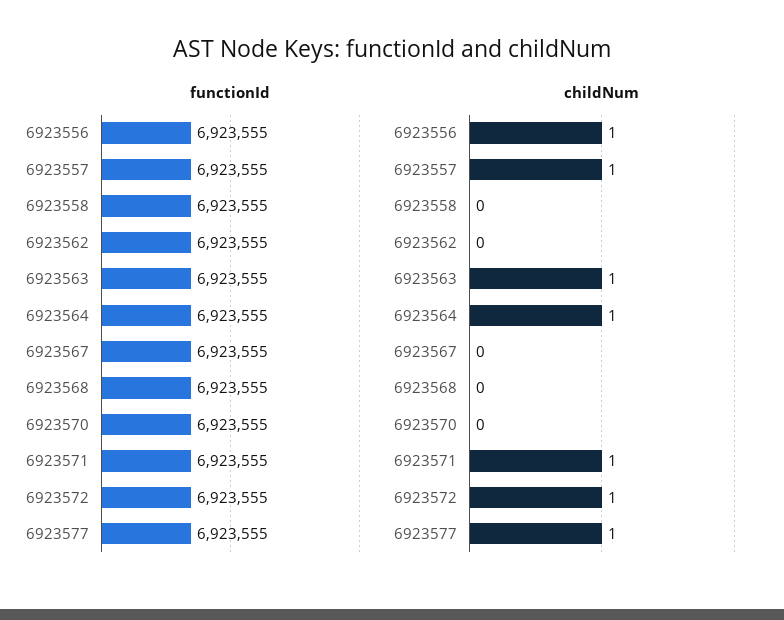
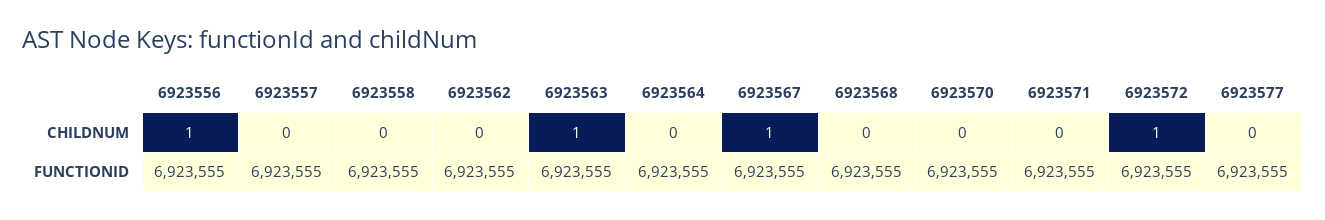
  {
    "functionId": {
      "6923556": 6923555,
      "6923557": 6923555,
      "6923558": 6923555,
      "6923562": 6923555,
      "6923563": 6923555,
      "6923564": 6923555,
      "6923567": 6923555,
      "6923568": 6923555,
      "6923570": 6923555,
      "6923571": 6923555,
      "6923572": 6923555,
      "6923577": 6923555
    },
    "childNum": {
      "6923556": 1,
-     "6923557": 1,
+     "6923557": 0,
      "6923558": 0,
      "6923562": 0,
      "6923563": 1,
-     "6923564": 1,
+     "6923564": 0,
-     "6923567": 0,
+     "6923567": 1,
      "6923568": 0,
      "6923570": 0,
-     "6923571": 1,
+     "6923571": 0,
      "6923572": 1,
-     "6923577": 1
+     "6923577": 0
    }
  }

